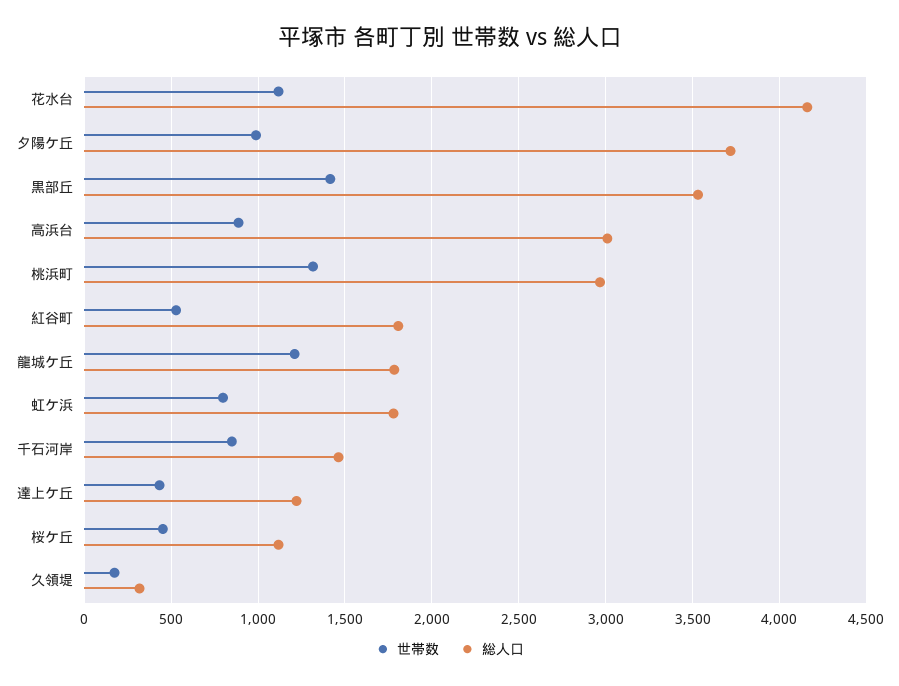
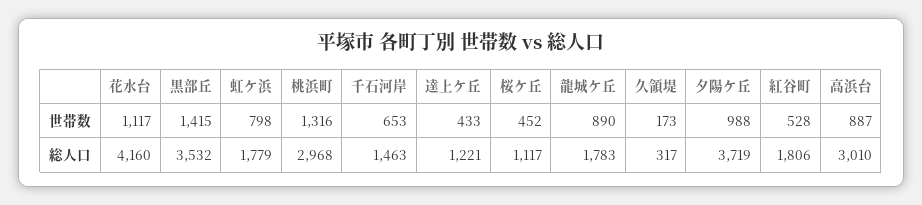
  {
    "世帯数": {
      "花水台": 1117,
      "夕陽ケ丘": 988,
      "黒部丘": 1415,
      "高浜台": 887,
      "桃浜町": 1316,
      "紅谷町": 528,
-     "龍城ケ丘": 1200,
+     "龍城ケ丘": 890,
      "虹ケ浜": 798,
-     "千石河岸": 850,
+     "千石河岸": 653,
      "達上ケ丘": 433,
      "桜ケ丘": 452,
      "久領堤": 173
    },
    "総人口": {
      "花水台": 4160,
      "夕陽ケ丘": 3719,
      "黒部丘": 3532,
      "高浜台": 3010,
      "桃浜町": 2968,
      "紅谷町": 1806,
      "龍城ケ丘": 1783,
      "虹ケ浜": 1779,
      "千石河岸": 1463,
      "達上ケ丘": 1221,
      "桜ケ丘": 1117,
      "久領堤": 317
    }
  }

